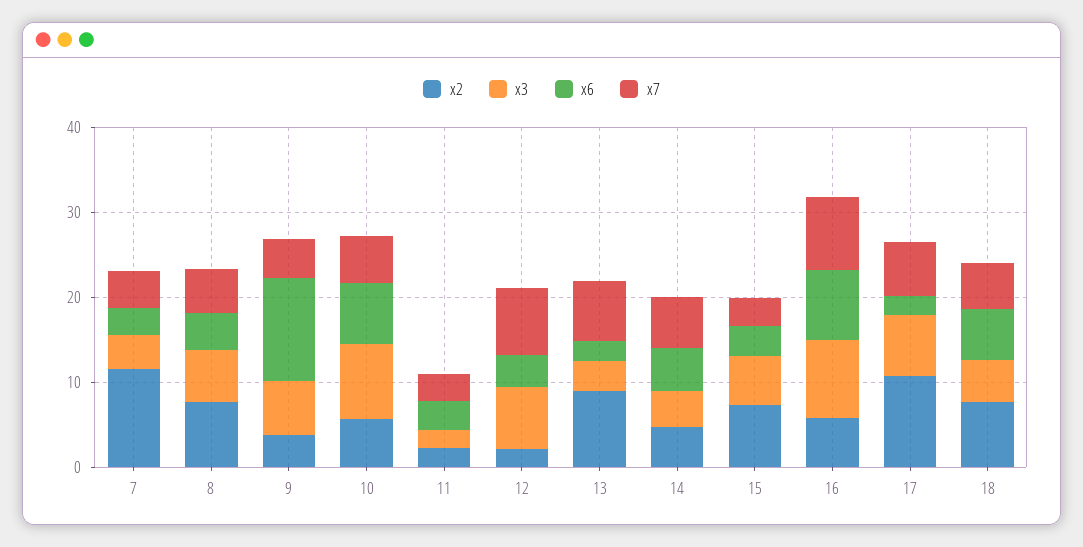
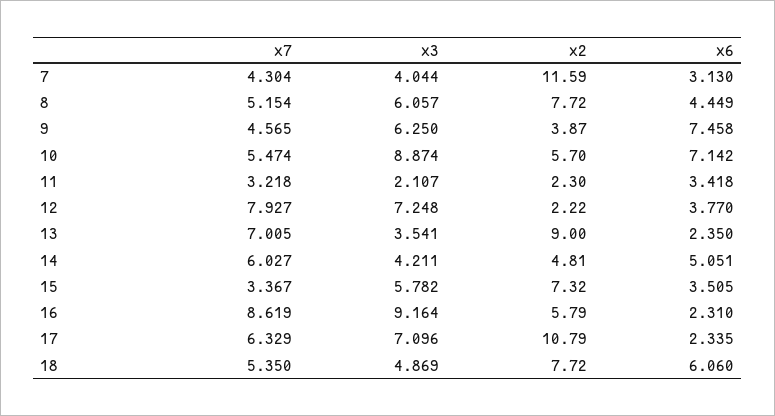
  {
    "x2": {
      "7": 11.59,
      "8": 7.72,
      "9": 3.87,
      "10": 5.7,
      "11": 2.3,
      "12": 2.22,
      "13": 9,
      "14": 4.81,
      "15": 7.32,
      "16": 5.79,
      "17": 10.79,
      "18": 7.72
    },
    "x3": {
      "7": 4.044,
      "8": 6.057,
      "9": 6.25,
      "10": 8.874,
      "11": 2.107,
      "12": 7.248,
      "13": 3.541,
      "14": 4.211,
      "15": 5.782,
      "16": 9.164,
      "17": 7.096,
      "18": 4.869
    },
    "x6": {
      "7": 3.13,
      "8": 4.449,
-     "9": 12,
+     "9": 7.458,
      "10": 7.142,
      "11": 3.418,
      "12": 3.77,
      "13": 2.35,
      "14": 5.051,
      "15": 3.505,
-     "16": 8,
+     "16": 2.31,
      "17": 2.335,
      "18": 6.06
    },
    "x7": {
      "7": 4.304,
      "8": 5.154,
      "9": 4.565,
      "10": 5.474,
      "11": 3.218,
      "12": 7.927,
      "13": 7.005,
      "14": 6.027,
      "15": 3.367,
      "16": 8.619,
      "17": 6.329,
      "18": 5.35
    }
  }

